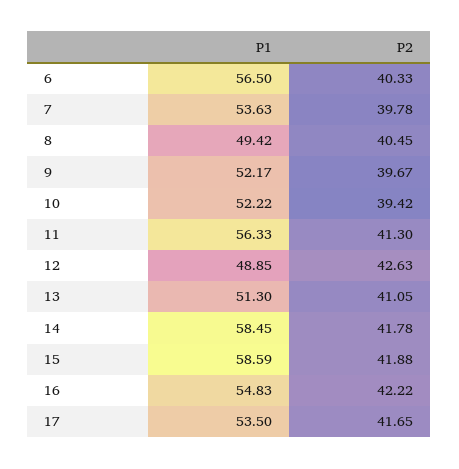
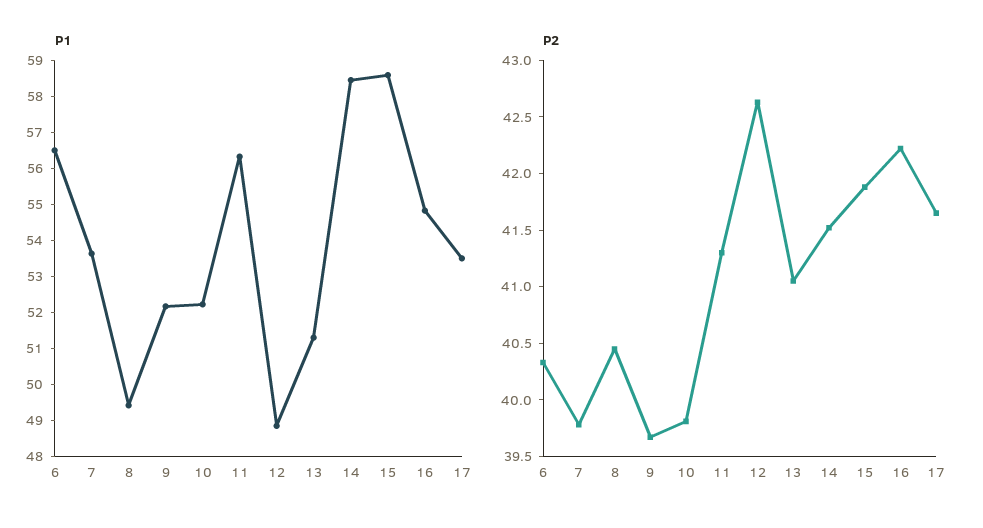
  {
    "P1": {
      "6": 56.5,
      "7": 53.63,
      "8": 49.42,
      "9": 52.17,
      "10": 52.22,
      "11": 56.33,
      "12": 48.85,
      "13": 51.3,
      "14": 58.45,
      "15": 58.59,
      "16": 54.83,
      "17": 53.5
    },
    "P2": {
      "6": 40.33,
      "7": 39.78,
      "8": 40.45,
      "9": 39.67,
-     "10": 39.42,
+     "10": 39.8,
      "11": 41.3,
      "12": 42.63,
      "13": 41.05,
-     "14": 41.78,
+     "14": 41.5,
      "15": 41.88,
      "16": 42.22,
      "17": 41.65
    }
  }

